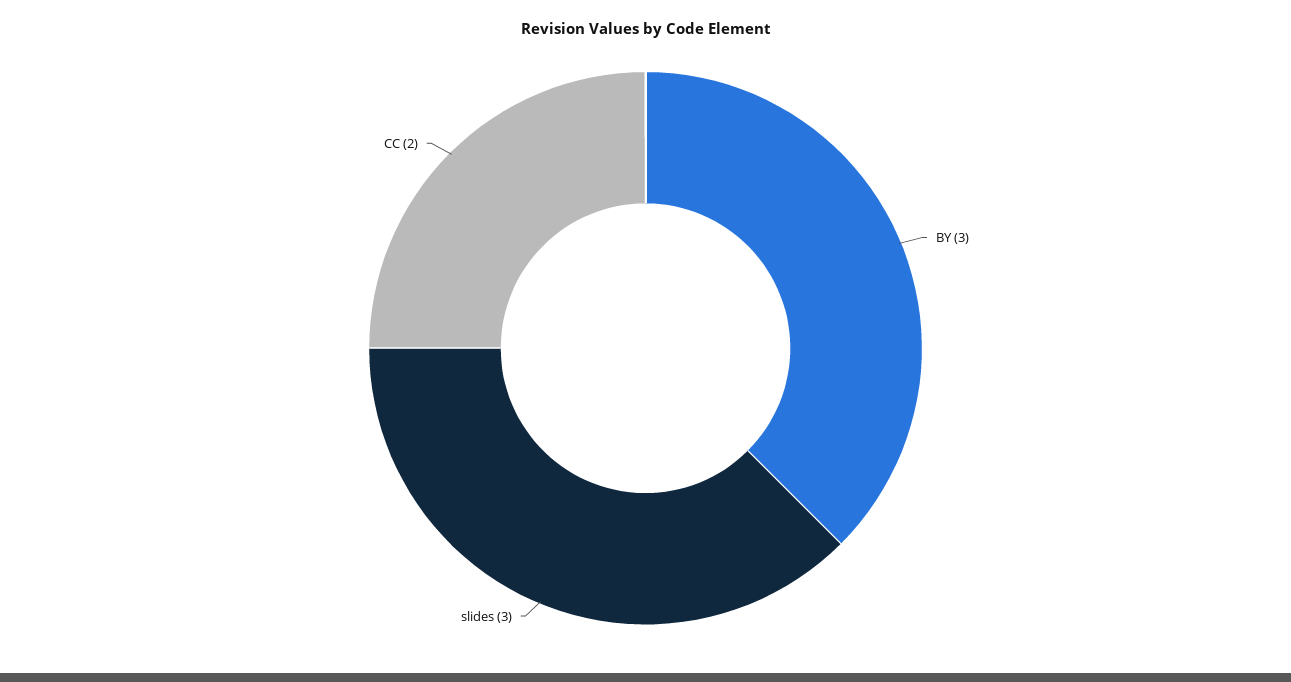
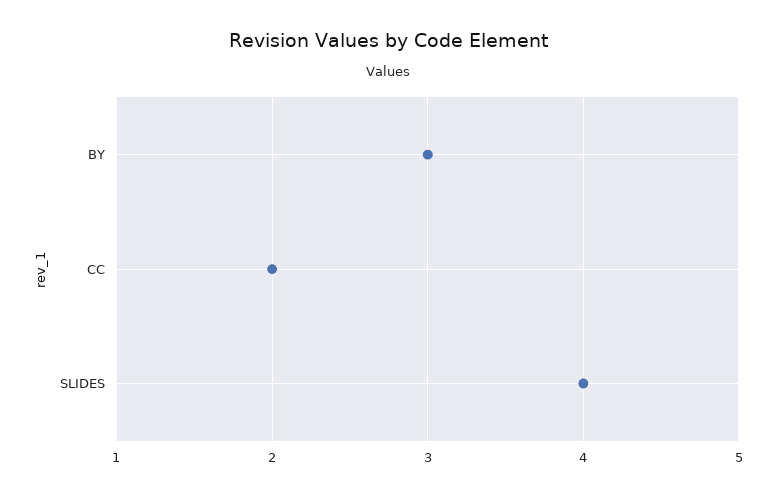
  {
    "BY": 3,
-   "slides": 3,
+   "slides": 4,
    "CC": 2
  }

